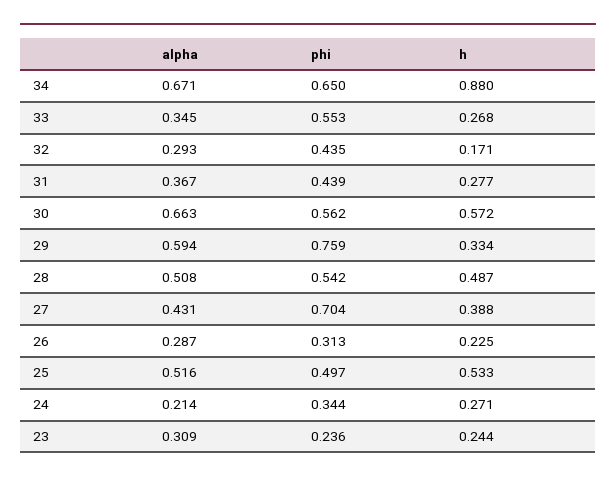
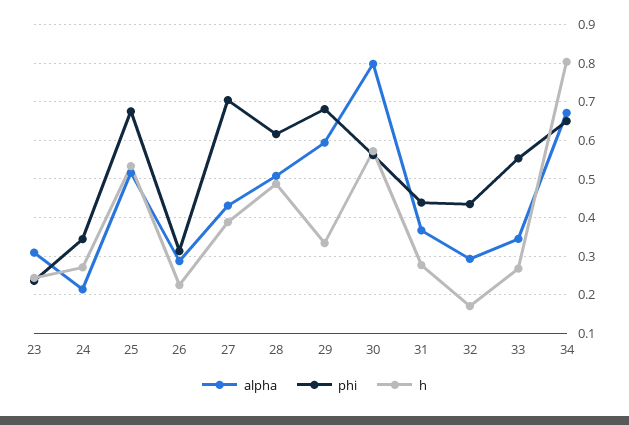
  {
    "alpha": {
      "34": 0.671,
      "33": 0.345,
      "32": 0.293,
      "31": 0.367,
-     "30": 0.663,
+     "30": 0.8,
      "29": 0.594,
      "28": 0.508,
      "27": 0.431,
      "26": 0.287,
      "25": 0.516,
      "24": 0.214,
      "23": 0.309
    },
    "phi": {
      "34": 0.65,
      "33": 0.553,
      "32": 0.435,
      "31": 0.439,
      "30": 0.562,
-     "29": 0.759,
+     "29": 0.68,
-     "28": 0.542,
+     "28": 0.62,
      "27": 0.704,
      "26": 0.313,
-     "25": 0.497,
+     "25": 0.68,
      "24": 0.344,
      "23": 0.236
    },
    "h": {
-     "34": 0.88,
+     "34": 0.8,
      "33": 0.268,
      "32": 0.171,
      "31": 0.277,
      "30": 0.572,
      "29": 0.334,
      "28": 0.487,
      "27": 0.388,
      "26": 0.225,
      "25": 0.533,
      "24": 0.271,
      "23": 0.244
    }
  }

